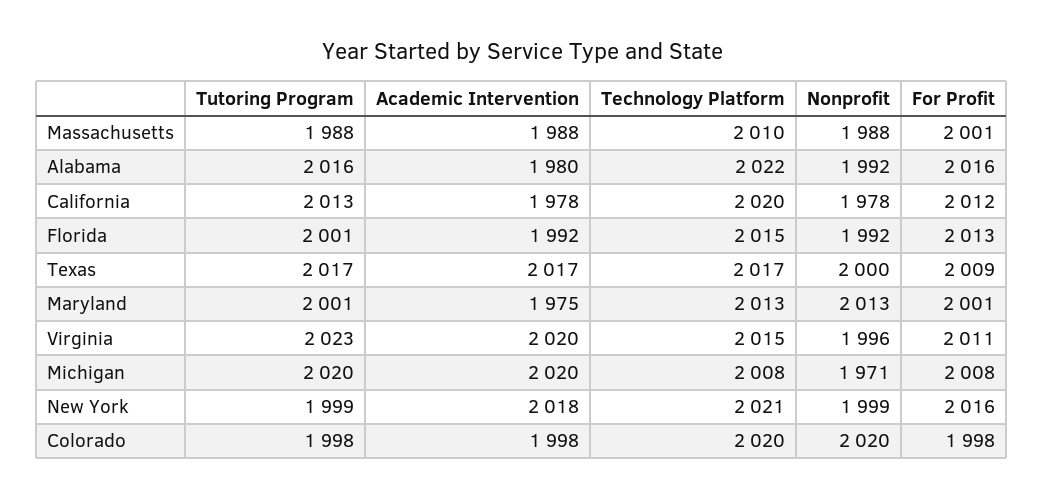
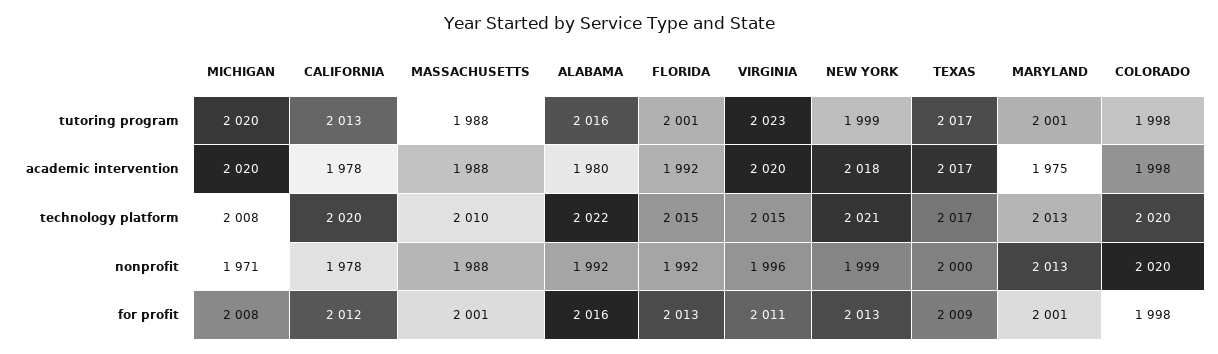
  {
    "Tutoring Program": {
      "Massachusetts": 1988,
      "Alabama": 2016,
      "California": 2013,
      "Florida": 2001,
      "Texas": 2017,
      "Maryland": 2001,
      "Virginia": 2023,
      "Michigan": 2020,
      "New York": 1999,
      "Colorado": 1998
    },
    "Academic Intervention": {
      "Massachusetts": 1988,
      "Alabama": 1980,
      "California": 1978,
      "Florida": 1992,
      "Texas": 2017,
      "Maryland": 1975,
      "Virginia": 2020,
      "Michigan": 2020,
      "New York": 2018,
      "Colorado": 1998
    },
    "Technology Platform": {
      "Massachusetts": 2010,
      "Alabama": 2022,
      "California": 2020,
      "Florida": 2015,
      "Texas": 2017,
      "Maryland": 2013,
      "Virginia": 2015,
      "Michigan": 2008,
      "New York": 2021,
      "Colorado": 2020
    },
    "Nonprofit": {
      "Massachusetts": 1988,
      "Alabama": 1992,
      "California": 1978,
      "Florida": 1992,
      "Texas": 2000,
      "Maryland": 2013,
      "Virginia": 1996,
      "Michigan": 1971,
      "New York": 1999,
      "Colorado": 2020
    },
    "For Profit": {
      "Massachusetts": 2001,
      "Alabama": 2016,
      "California": 2012,
      "Florida": 2013,
      "Texas": 2009,
      "Maryland": 2001,
      "Virginia": 2011,
      "Michigan": 2008,
-     "New York": 2016,
+     "New York": 2013,
      "Colorado": 1998
    }
  }

